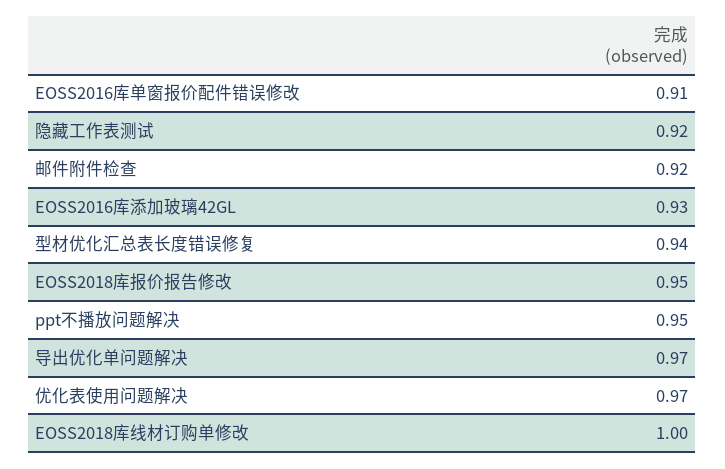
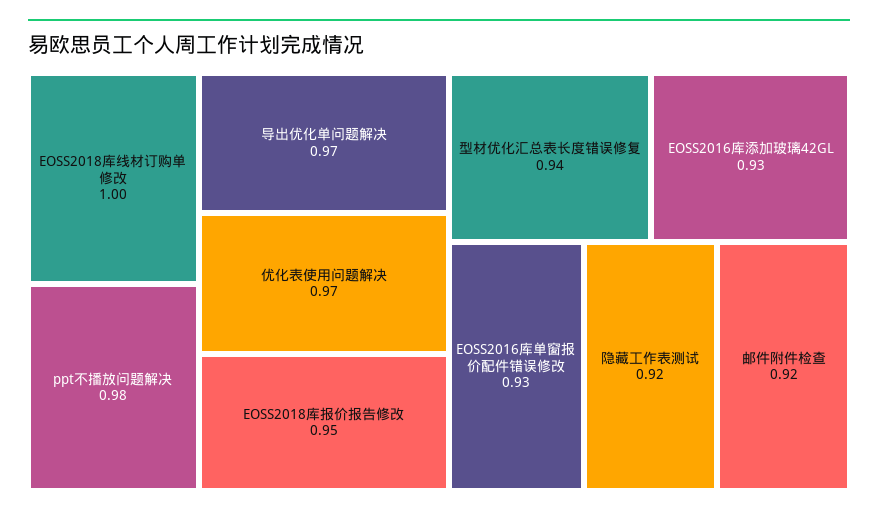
  {
-   "EOSS2016库单窗报价配件错误修改": 0.91,
+   "EOSS2016库单窗报价配件错误修改": 0.93,
    "隐藏工作表测试": 0.92,
    "邮件附件检查": 0.92,
    "EOSS2016库添加玻璃42GL": 0.93,
    "型材优化汇总表长度错误修复": 0.94,
    "EOSS2018库报价报告修改": 0.95,
-   "ppt不播放问题解决": 0.95,
+   "ppt不播放问题解决": 0.98,
    "导出优化单问题解决": 0.97,
    "优化表使用问题解决": 0.97,
    "EOSS2018库线材订购单修改": 1
  }

